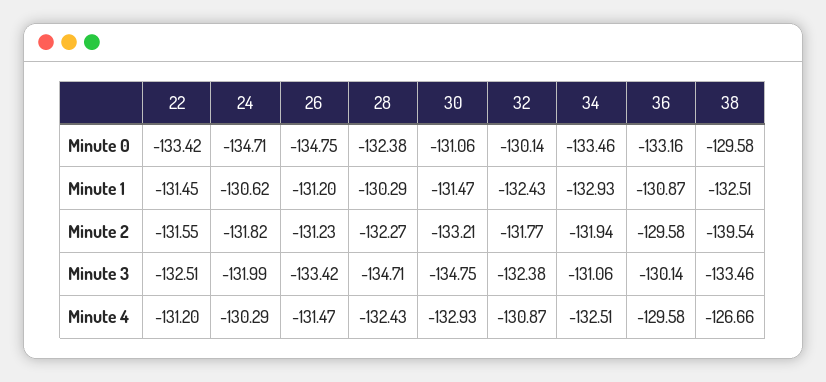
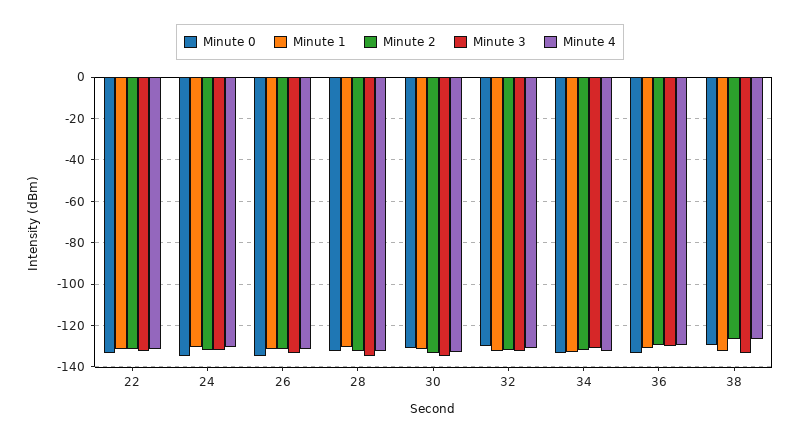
  {
    "Minute 0": {
      "22": -133.42,
      "24": -134.71,
      "26": -134.75,
      "28": -132.38,
      "30": -131.06,
      "32": -130.14,
      "34": -133.46,
      "36": -133.16,
      "38": -129.58
    },
    "Minute 1": {
      "22": -131.45,
      "24": -130.62,
      "26": -131.2,
      "28": -130.29,
      "30": -131.47,
      "32": -132.43,
      "34": -132.93,
      "36": -130.87,
      "38": -132.51
    },
    "Minute 2": {
      "22": -131.55,
      "24": -131.82,
      "26": -131.23,
      "28": -132.27,
      "30": -133.21,
      "32": -131.77,
      "34": -131.94,
      "36": -129.58,
-     "38": -139.54
+     "38": -125
    },
    "Minute 3": {
      "22": -132.51,
      "24": -131.99,
      "26": -133.42,
      "28": -134.71,
      "30": -134.75,
      "32": -132.38,
      "34": -131.06,
      "36": -130.14,
      "38": -133.46
    },
    "Minute 4": {
      "22": -131.2,
      "24": -130.29,
      "26": -131.47,
      "28": -132.43,
      "30": -132.93,
      "32": -130.87,
      "34": -132.51,
      "36": -129.58,
      "38": -126.66
    }
  }

